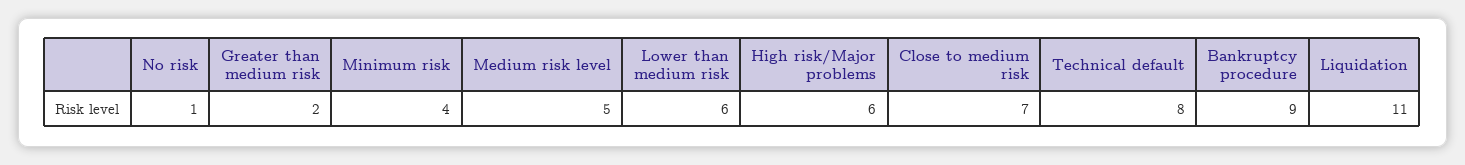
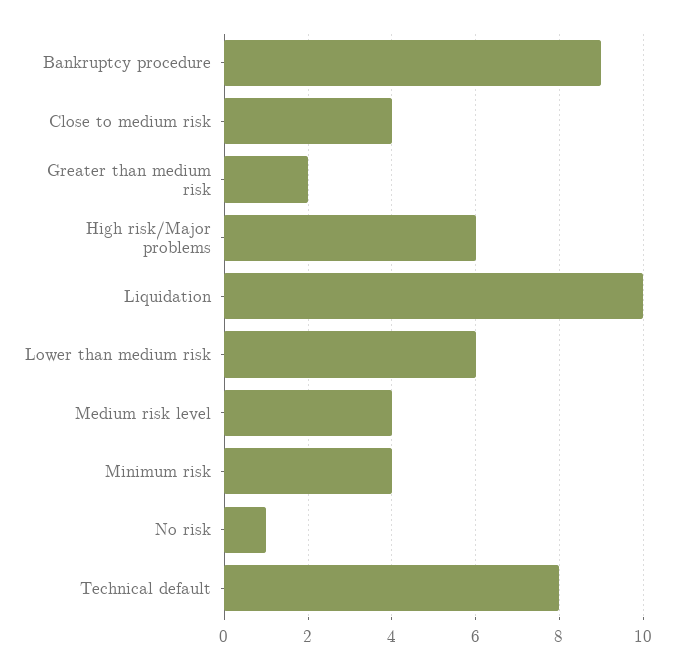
  {
    "No risk": 1,
    "Greater than medium risk": 2,
    "Minimum risk": 4,
-   "Medium risk level": 5,
+   "Medium risk level": 4,
    "Lower than medium risk": 6,
    "High risk/Major problems": 6,
-   "Close to medium risk": 7,
+   "Close to medium risk": 4,
    "Technical default": 8,
    "Bankruptcy procedure": 9,
-   "Liquidation": 11
+   "Liquidation": 10
  }

